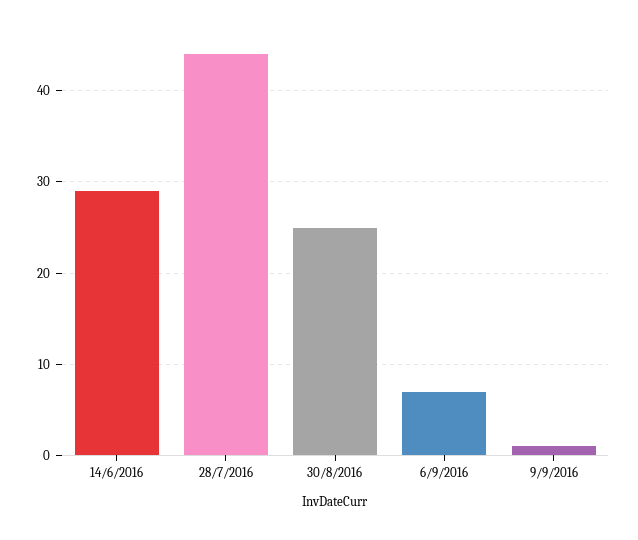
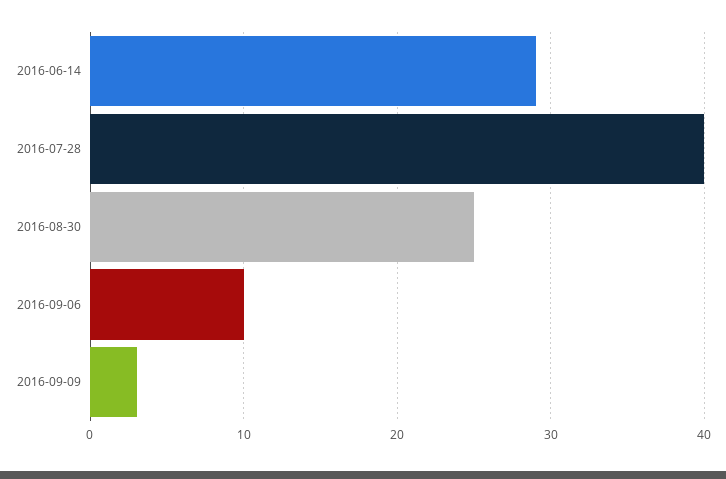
  {
    "14/6/2016": 29,
-   "28/7/2016": 44,
+   "28/7/2016": 40,
    "30/8/2016": 25,
-   "6/9/2016": 7,
+   "6/9/2016": 10,
-   "9/9/2016": 1
+   "9/9/2016": 3
  }

